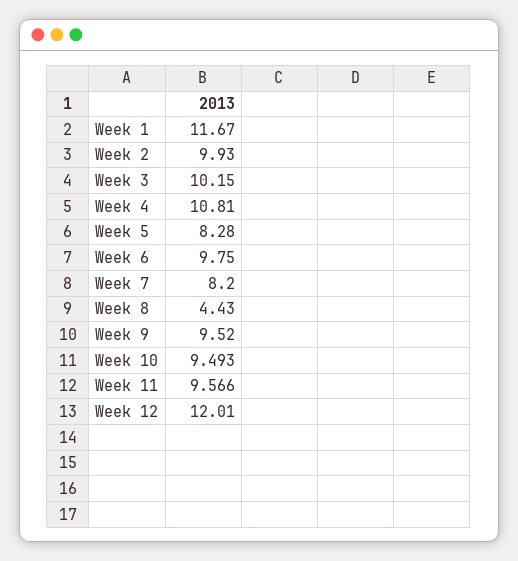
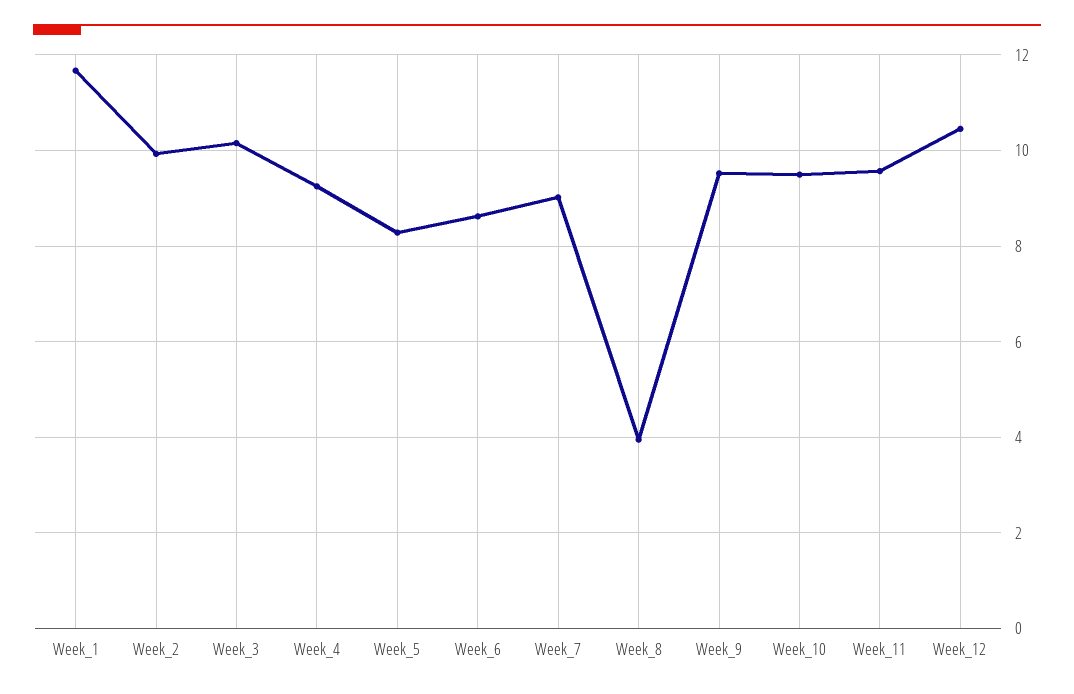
  {
    "Week 1": 11.67,
    "Week 2": 9.93,
    "Week 3": 10.15,
-   "Week 4": 10.81,
+   "Week 4": 9.2,
    "Week 5": 8.28,
-   "Week 6": 9.75,
+   "Week 6": 8.6,
-   "Week 7": 8.2,
+   "Week 7": 9,
-   "Week 8": 4.43,
+   "Week 8": 4,
    "Week 9": 9.52,
    "Week 10": 9.493,
    "Week 11": 9.566,
-   "Week 12": 12.01
+   "Week 12": 10.4
  }

